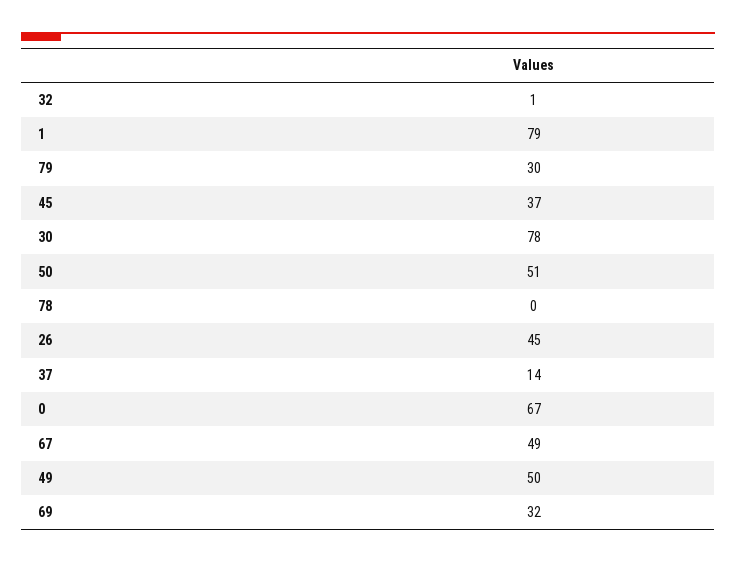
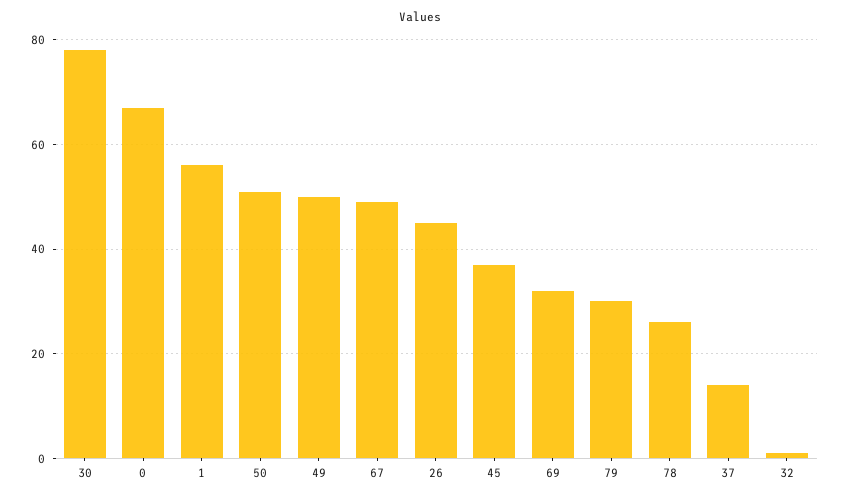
  {
    "32": 1,
-   "1": 79,
+   "1": 55,
    "79": 30,
    "45": 37,
    "30": 78,
    "50": 51,
-   "78": 0,
+   "78": 25,
    "26": 45,
    "37": 14,
    "0": 67,
    "67": 49,
    "49": 50,
    "69": 32
  }

